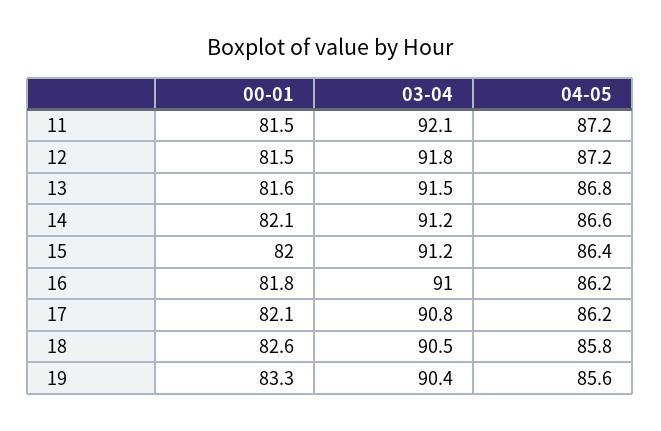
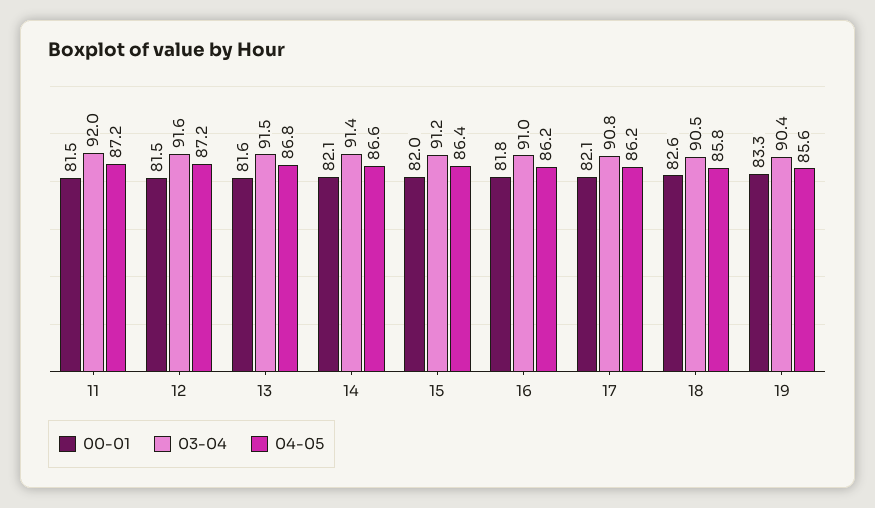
  {
    "00-01": {
      "11": 81.5,
      "12": 81.5,
      "13": 81.6,
      "14": 82.1,
      "15": 82,
      "16": 81.8,
      "17": 82.1,
      "18": 82.6,
      "19": 83.3
    },
    "03-04": {
-     "11": 92.1,
+     "11": 92,
-     "12": 91.8,
+     "12": 91.6,
      "13": 91.5,
-     "14": 91.2,
+     "14": 91.4,
      "15": 91.2,
      "16": 91,
      "17": 90.8,
      "18": 90.5,
      "19": 90.4
    },
    "04-05": {
      "11": 87.2,
      "12": 87.2,
      "13": 86.8,
      "14": 86.6,
      "15": 86.4,
      "16": 86.2,
      "17": 86.2,
      "18": 85.8,
      "19": 85.6
    }
  }

